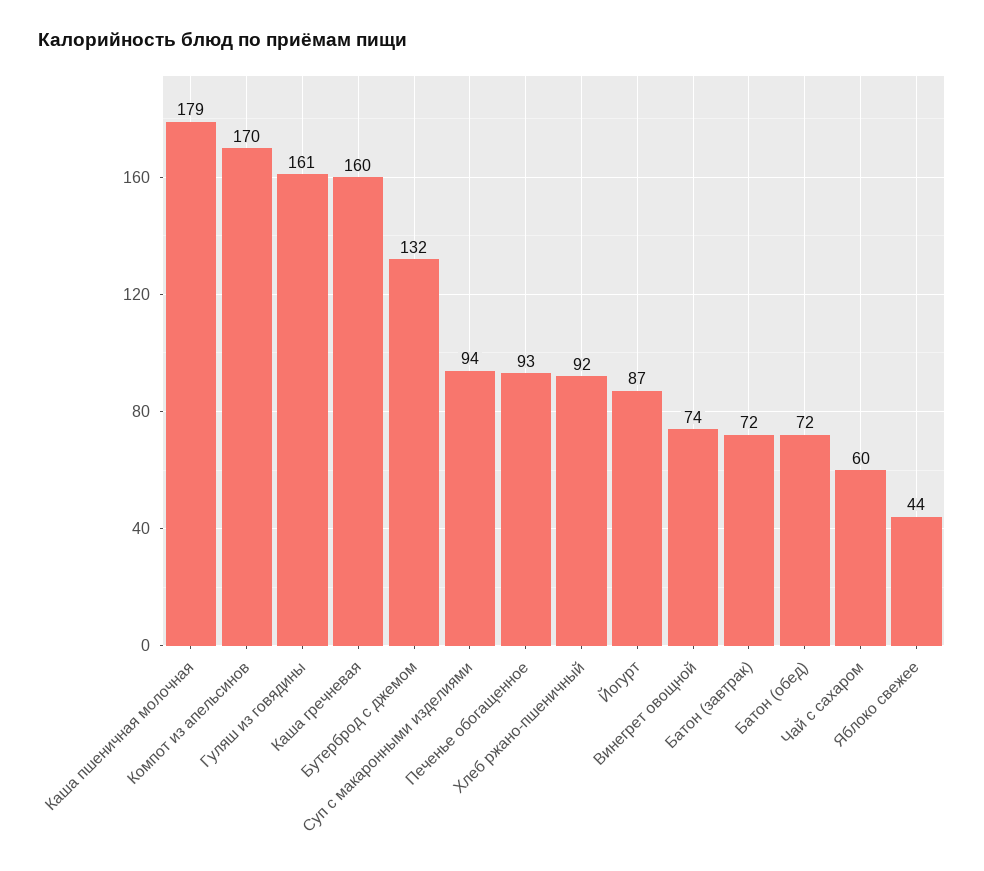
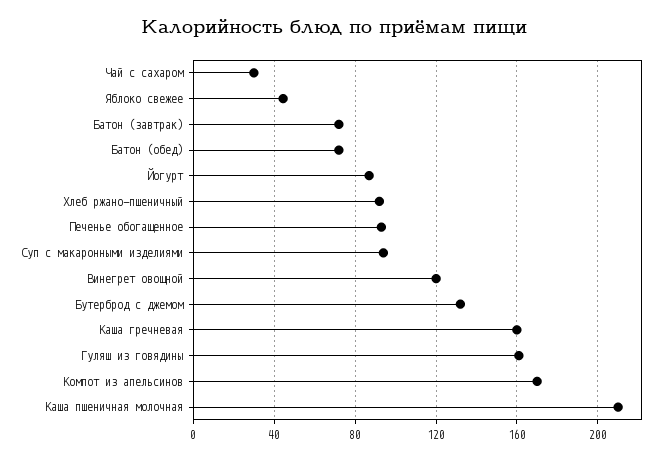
  {
-   "Каша пшеничная молочная": 179,
+   "Каша пшеничная молочная": 210,
    "Компот из апельсинов": 170,
    "Гуляш из говядины": 161,
    "Каша гречневая": 160,
    "Бутерброд с джемом": 132,
    "Суп с макаронными изделиями": 94,
    "Печенье обогащенное": 93,
    "Хлеб ржано-пшеничный": 92,
    "Йогурт": 87,
-   "Винегрет овощной": 74,
+   "Винегрет овощной": 120,
    "Батон (завтрак)": 72,
    "Батон (обед)": 72,
-   "Чай с сахаром": 60,
+   "Чай с сахаром": 30,
    "Яблоко свежее": 44
  }

